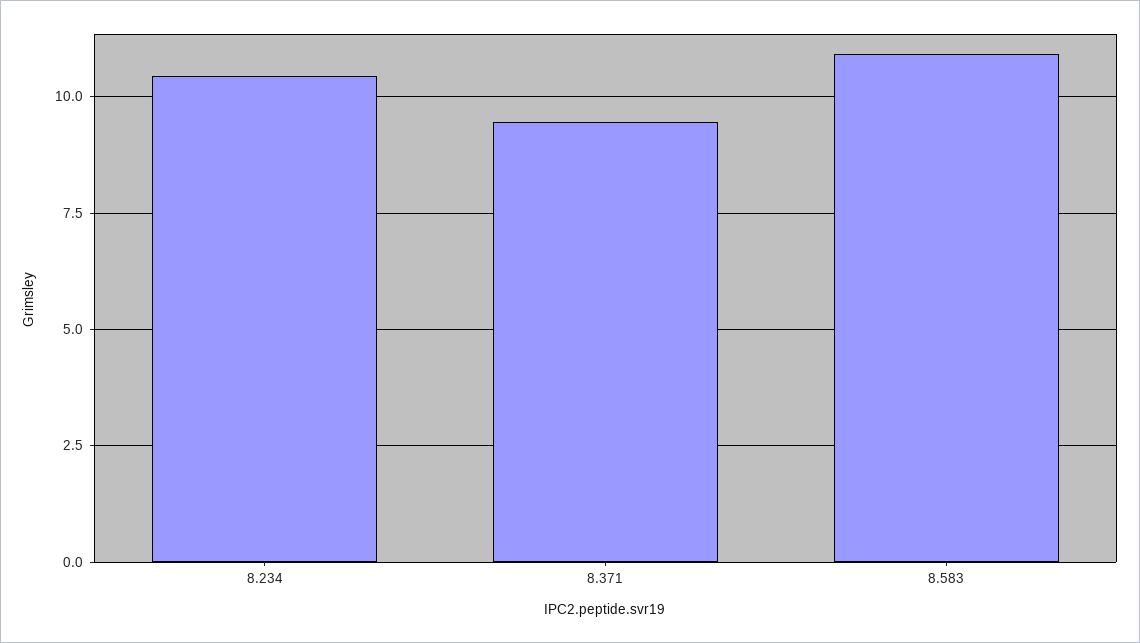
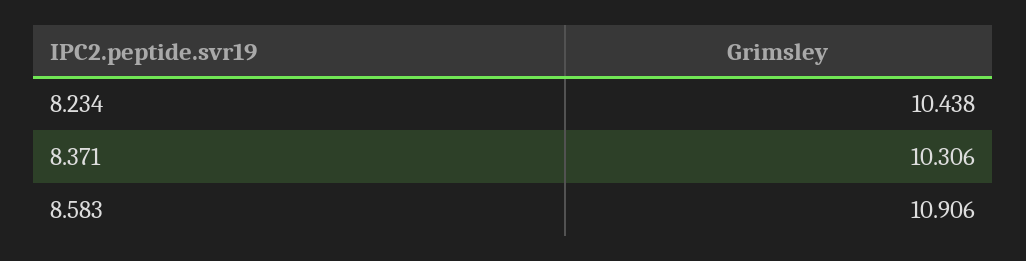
  {
    "8.234": 10.438,
-   "8.371": 9.5,
+   "8.371": 10.306,
    "8.583": 10.906
  }

